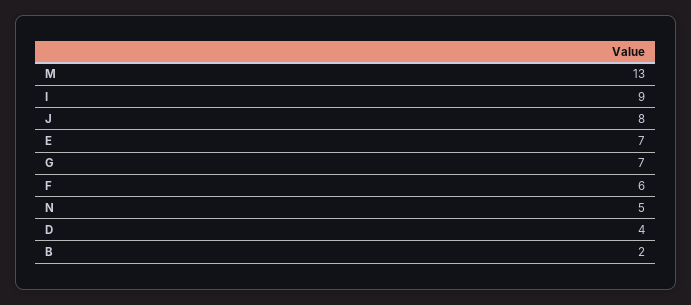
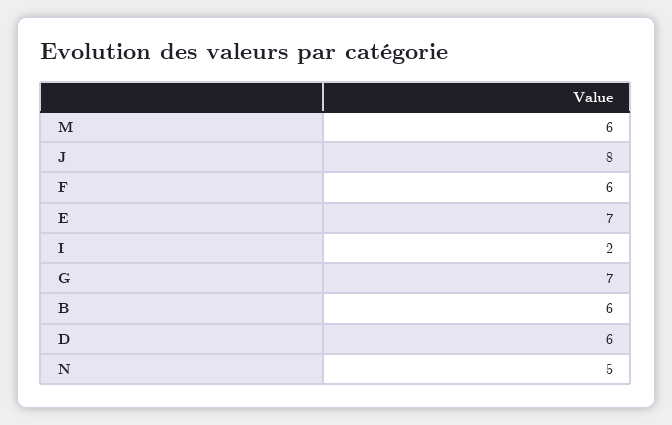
  {
-   "M": 13,
+   "M": 6,
-   "I": 9,
+   "I": 2,
    "J": 8,
    "E": 7,
    "G": 7,
    "F": 6,
    "N": 5,
-   "D": 4,
+   "D": 6,
-   "B": 2
+   "B": 6
  }

